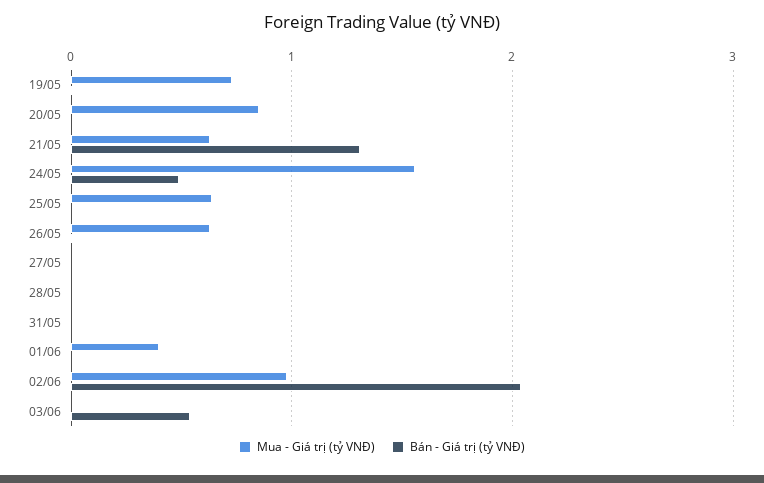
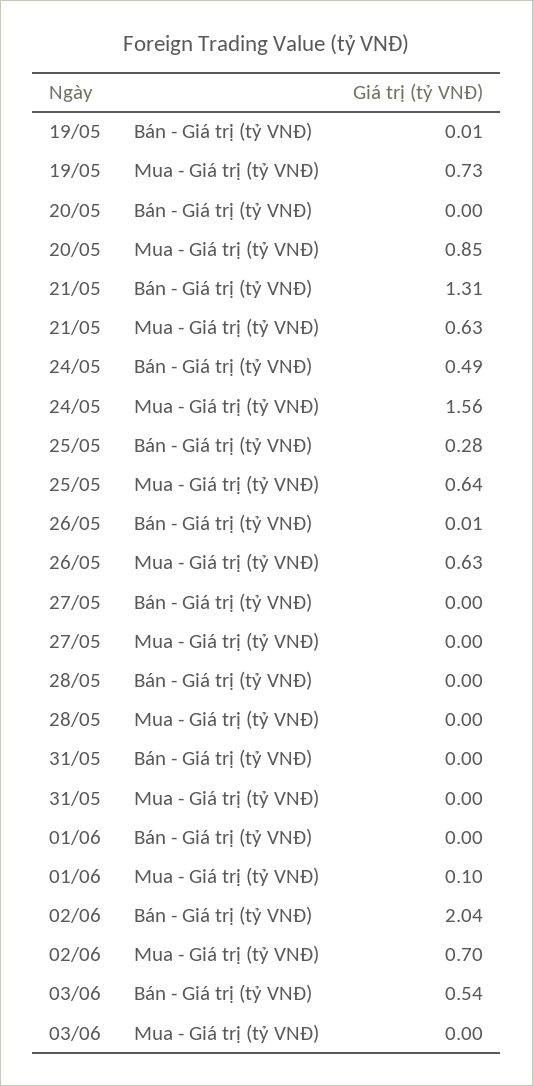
  {
    "Mua - Giá trị (tỷ VNĐ)": {
      "19/05": 0.73,
      "20/05": 0.85,
      "21/05": 0.63,
      "24/05": 1.56,
      "25/05": 0.64,
      "26/05": 0.63,
      "27/05": 0,
      "28/05": 0,
      "31/05": 0,
-     "01/06": 0.4,
+     "01/06": 0.1,
-     "02/06": 1,
+     "02/06": 0.7,
      "03/06": 0
    },
    "Bán - Giá trị (tỷ VNĐ)": {
      "19/05": 0.01,
      "20/05": 0,
      "21/05": 1.31,
      "24/05": 0.49,
-     "25/05": 0,
+     "25/05": 0.28,
      "26/05": 0.01,
      "27/05": 0,
      "28/05": 0,
      "31/05": 0,
      "01/06": 0,
      "02/06": 2.04,
      "03/06": 0.54
    }
  }

